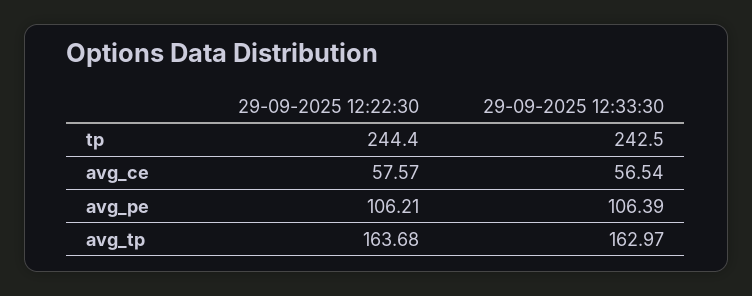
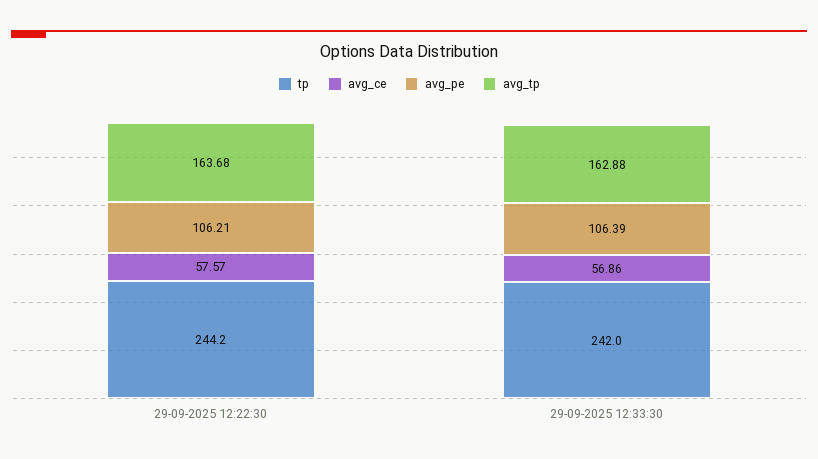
  {
    "tp": {
-     "29-09-2025 12:22:30": 244.4,
+     "29-09-2025 12:22:30": 244.2,
-     "29-09-2025 12:33:30": 242.5
+     "29-09-2025 12:33:30": 242
    },
    "avg_ce": {
      "29-09-2025 12:22:30": 57.57,
-     "29-09-2025 12:33:30": 56.54
+     "29-09-2025 12:33:30": 56.86
    },
    "avg_pe": {
      "29-09-2025 12:22:30": 106.21,
      "29-09-2025 12:33:30": 106.39
    },
    "avg_tp": {
      "29-09-2025 12:22:30": 163.68,
-     "29-09-2025 12:33:30": 162.97
+     "29-09-2025 12:33:30": 162.88
    }
  }

